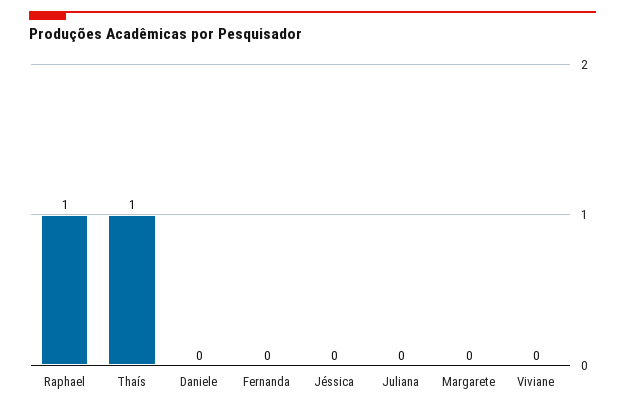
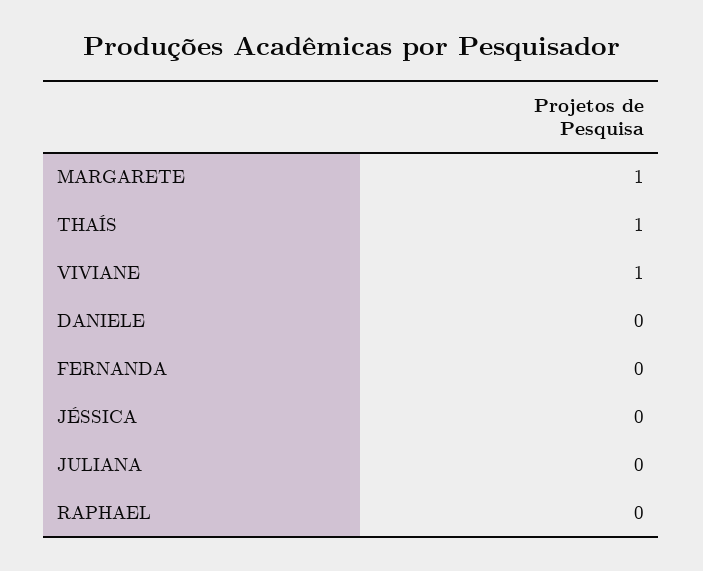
  {
-   "Raphael": 1,
+   "Raphael": 0,
    "Thaís": 1,
    "Daniele": 0,
    "Fernanda": 0,
    "Jéssica": 0,
    "Juliana": 0,
-   "Margarete": 0,
+   "Margarete": 1,
-   "Viviane": 0
+   "Viviane": 1
  }

